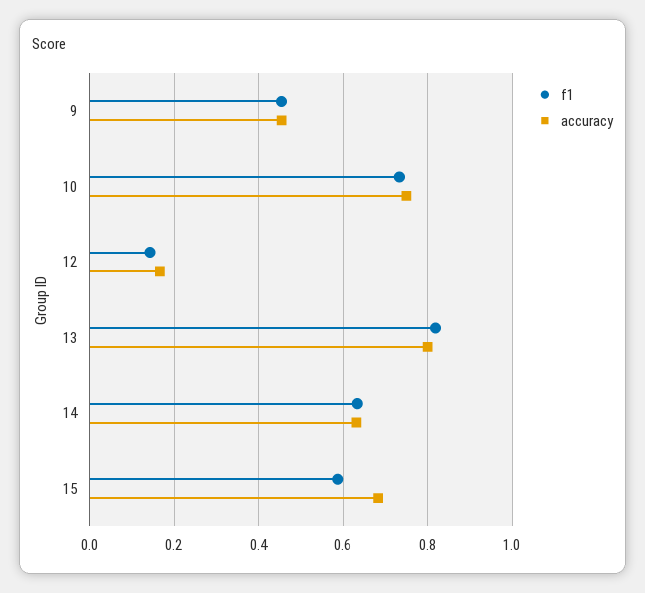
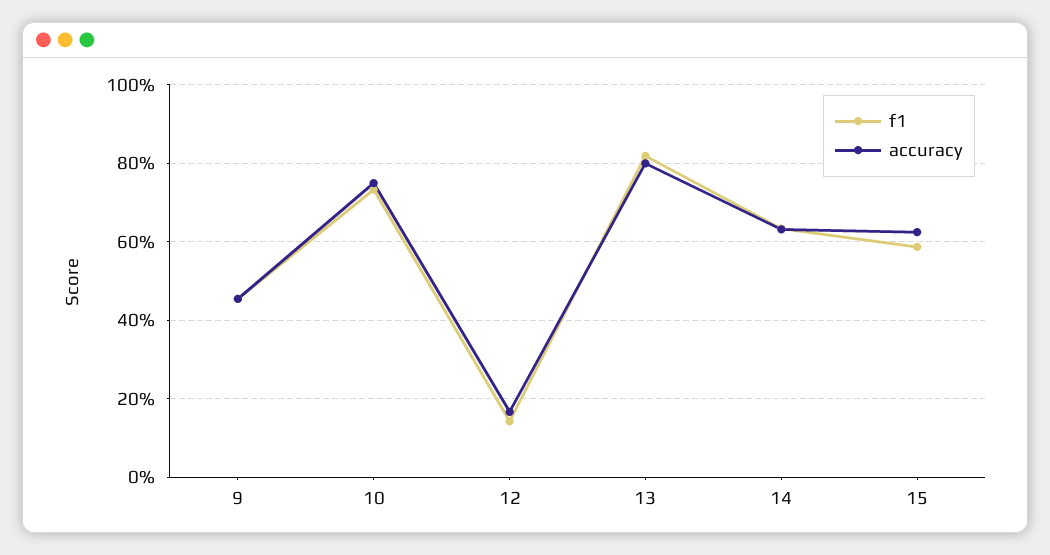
  {
    "f1": {
      "9": 0.46,
      "10": 0.74,
      "12": 0.14,
      "13": 0.82,
      "14": 0.64,
      "15": 0.58
    },
    "accuracy": {
      "9": 0.46,
      "10": 0.76,
      "12": 0.16,
      "13": 0.8,
      "14": 0.64,
-     "15": 0.68
+     "15": 0.62
    }
  }

